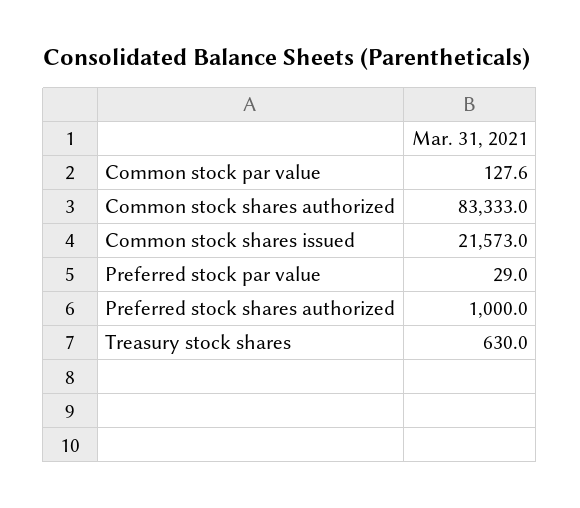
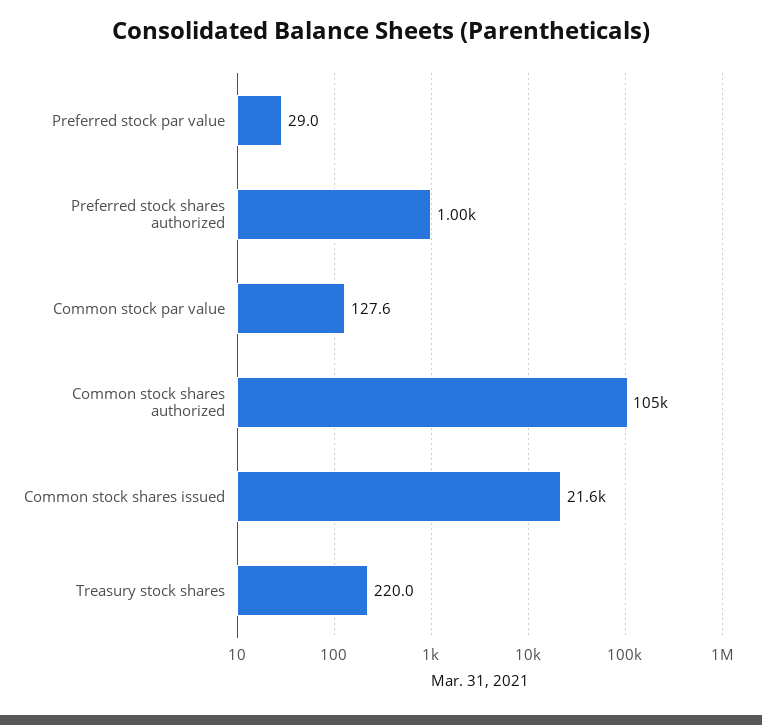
  {
    "Common stock par value": 127.6,
-   "Common stock shares authorized": 83333,
+   "Common stock shares authorized": 105000,
    "Common stock shares issued": 21573,
    "Preferred stock par value": 29,
    "Preferred stock shares authorized": 1000,
-   "Treasury stock shares": 630
+   "Treasury stock shares": 220
  }

